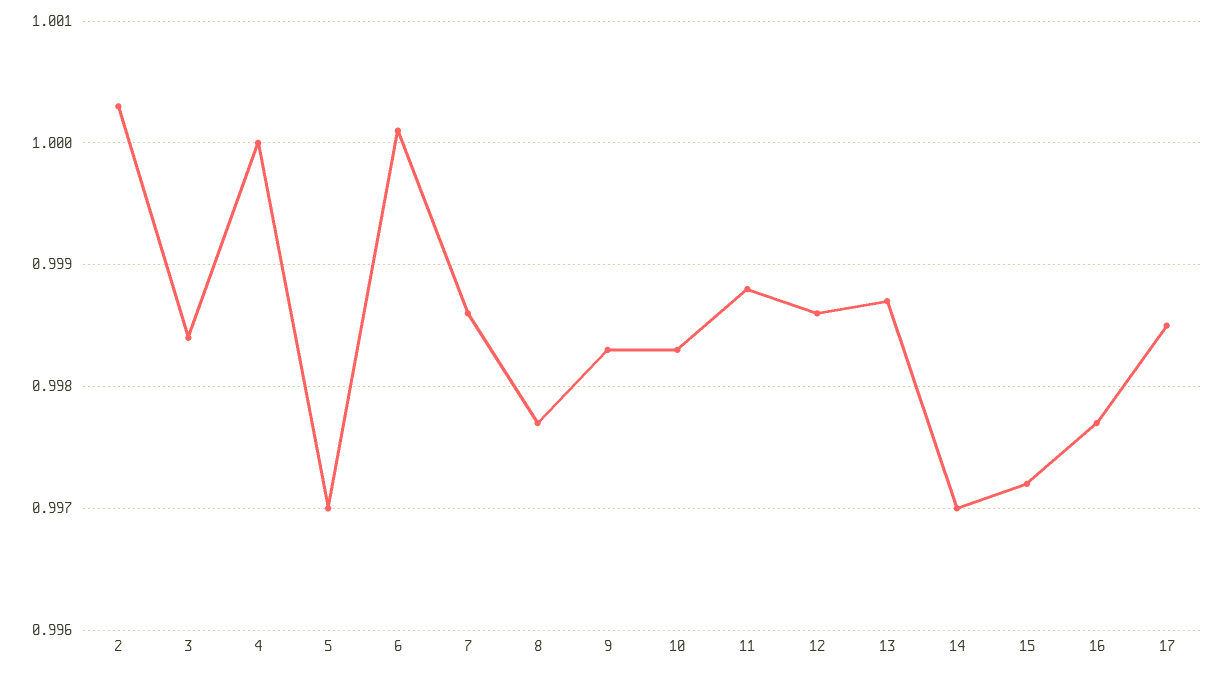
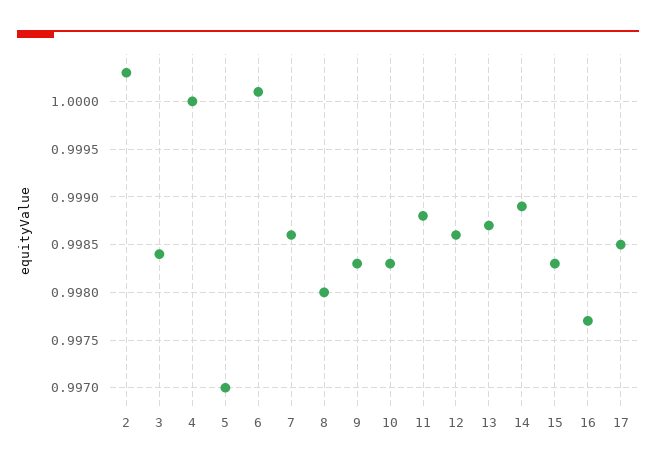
  {
    "2": 1.0003,
    "3": 0.9984,
    "4": 1,
    "5": 0.997,
    "6": 1.0001,
    "7": 0.9986,
-   "8": 0.9977,
+   "8": 0.998,
    "9": 0.9983,
    "10": 0.9983,
    "11": 0.9988,
    "12": 0.9986,
    "13": 0.9987,
-   "14": 0.997,
+   "14": 0.9989,
-   "15": 0.9972,
+   "15": 0.9983,
    "16": 0.9977,
    "17": 0.9985
  }

